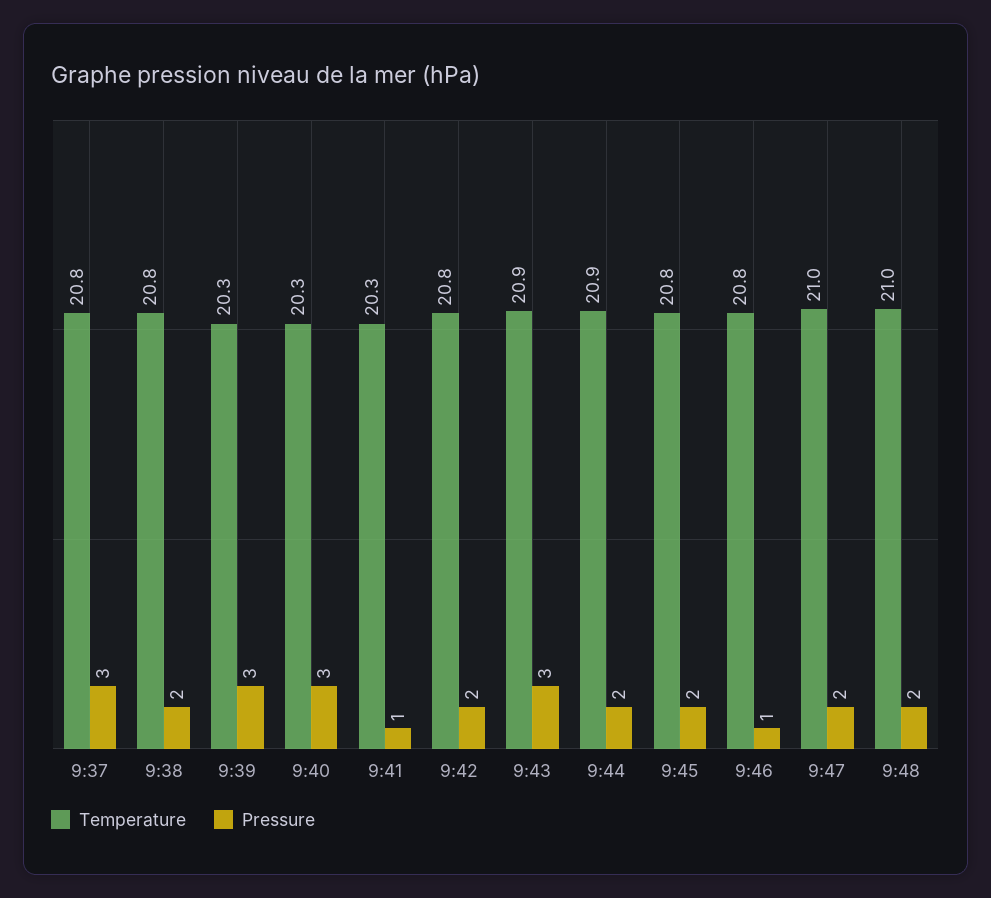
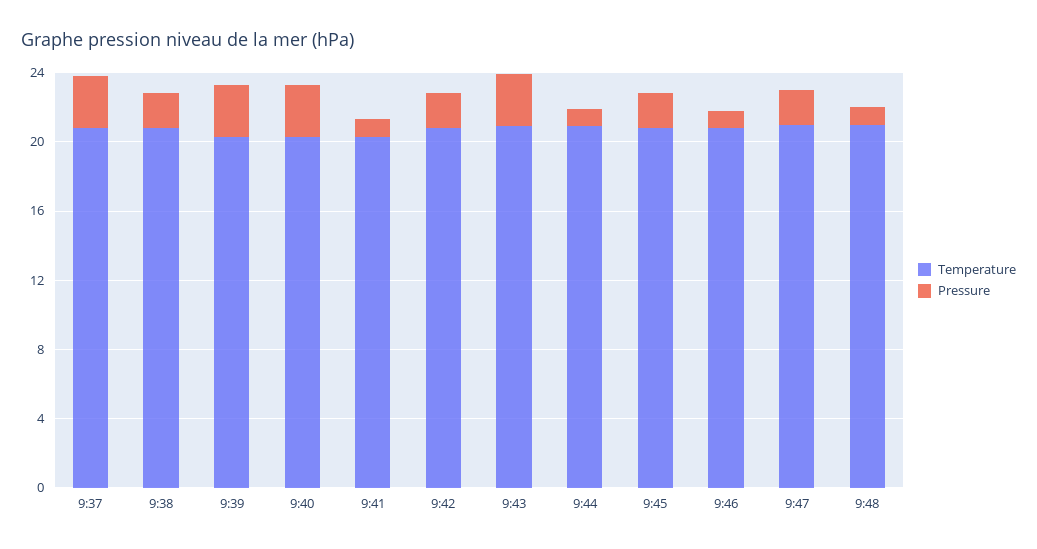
  {
    "Temperature": {
      "9:37": 20.8,
      "9:38": 20.8,
      "9:39": 20.3,
      "9:40": 20.3,
      "9:41": 20.3,
      "9:42": 20.8,
      "9:43": 20.9,
      "9:44": 20.9,
      "9:45": 20.8,
      "9:46": 20.8,
      "9:47": 21,
      "9:48": 21
    },
    "Pressure": {
      "9:37": 3,
      "9:38": 2,
      "9:39": 3,
      "9:40": 3,
      "9:41": 1,
      "9:42": 2,
      "9:43": 3,
-     "9:44": 2,
+     "9:44": 1,
      "9:45": 2,
      "9:46": 1,
      "9:47": 2,
-     "9:48": 2
+     "9:48": 1
    }
  }

